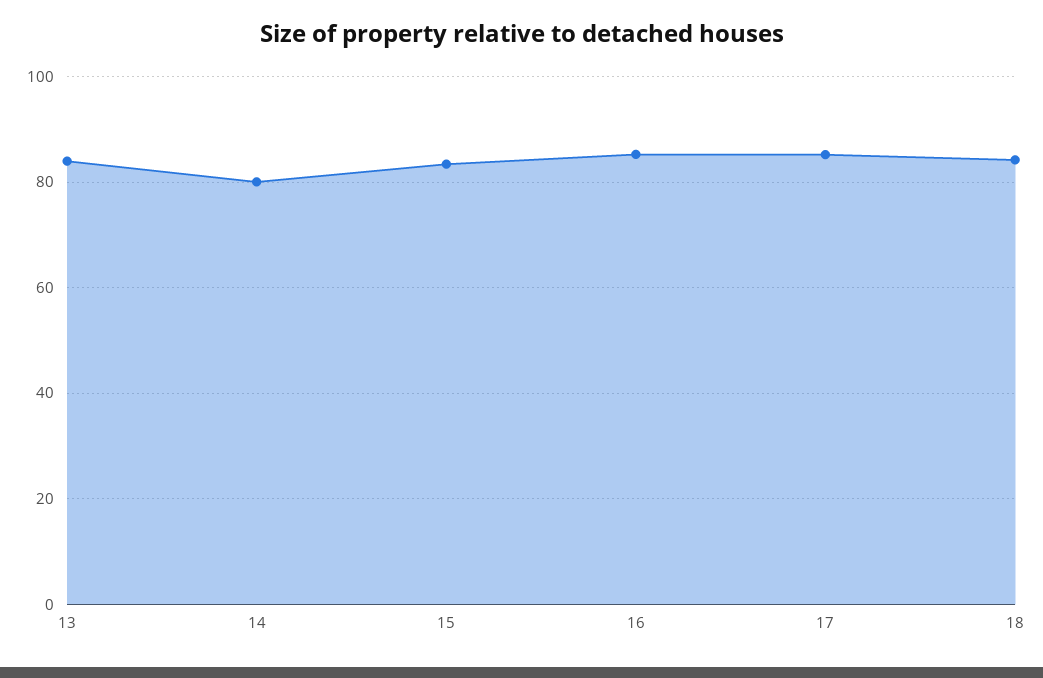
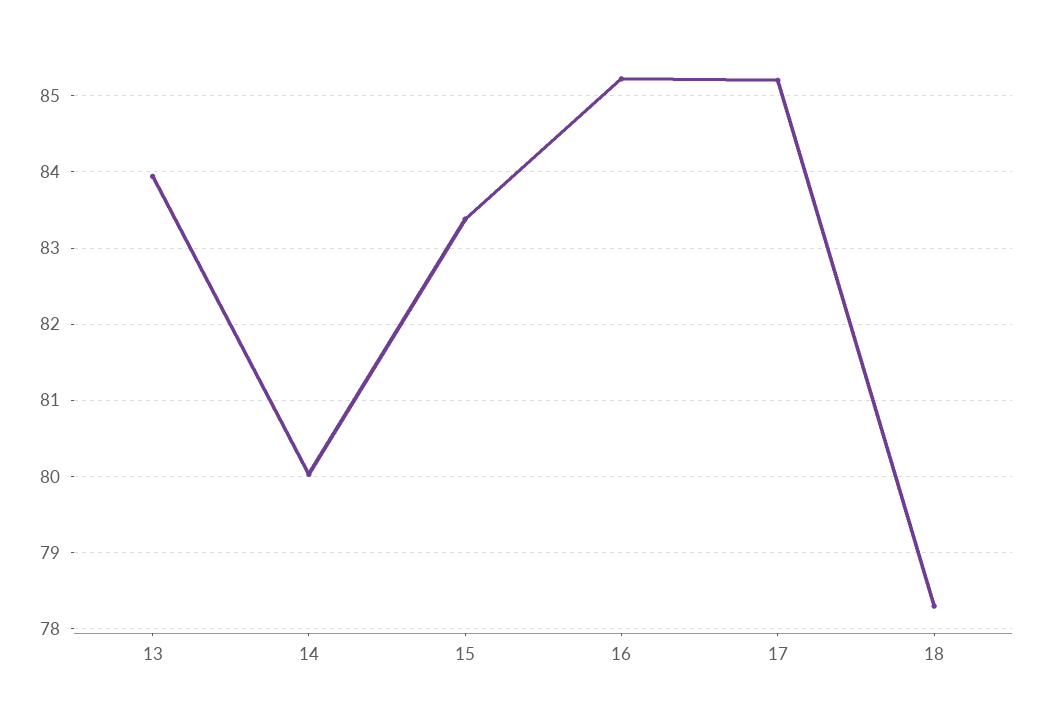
  {
    "13": 83.9,
    "14": 80,
    "15": 83.4,
    "16": 85.2,
    "17": 85.2,
-   "18": 84
+   "18": 78.3
  }

